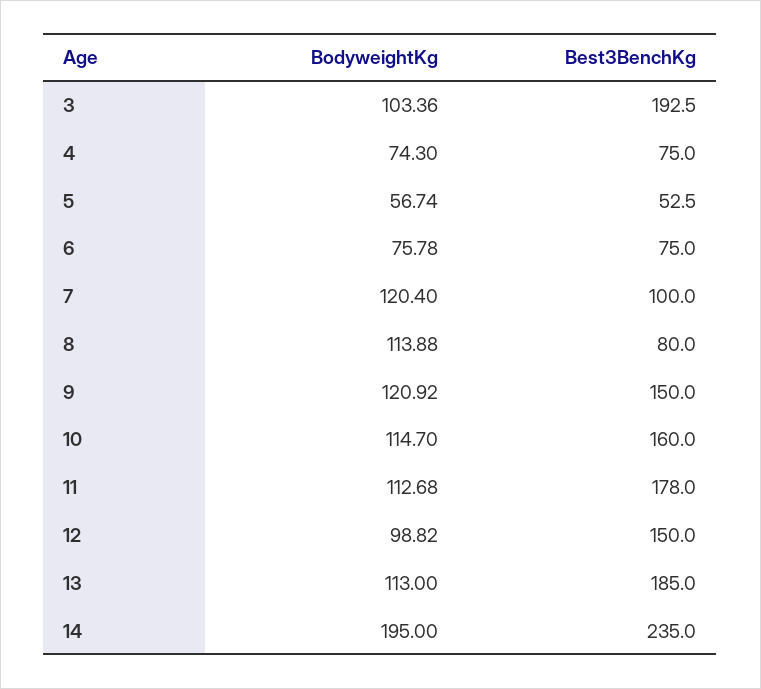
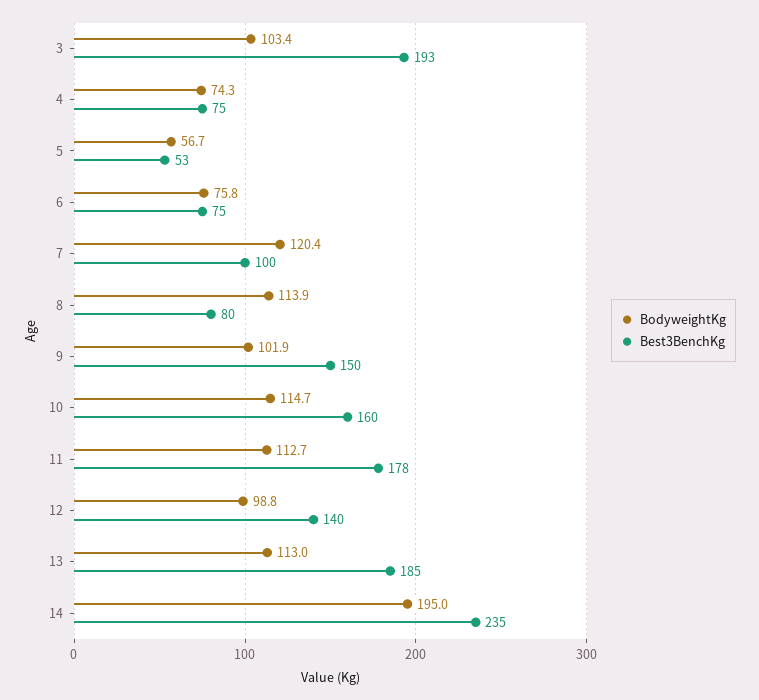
  {
    "BodyweightKg": {
      "3": 103.36,
      "4": 74.3,
      "5": 56.74,
      "6": 75.78,
      "7": 120.4,
      "8": 113.88,
-     "9": 120.92,
+     "9": 101.9,
      "10": 114.7,
      "11": 112.68,
      "12": 98.82,
      "13": 113,
      "14": 195
    },
    "Best3BenchKg": {
      "3": 192.5,
      "4": 75,
      "5": 52.5,
      "6": 75,
      "7": 100,
      "8": 80,
      "9": 150,
      "10": 160,
      "11": 178,
-     "12": 150,
+     "12": 140,
      "13": 185,
      "14": 235
    }
  }

